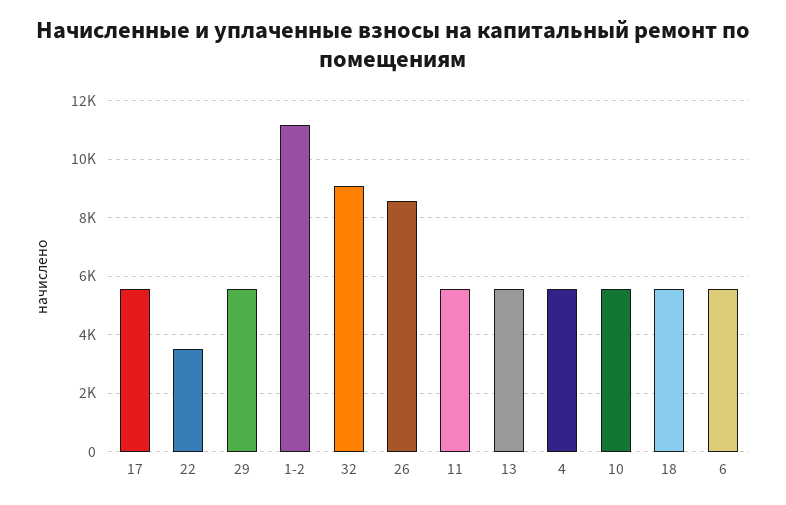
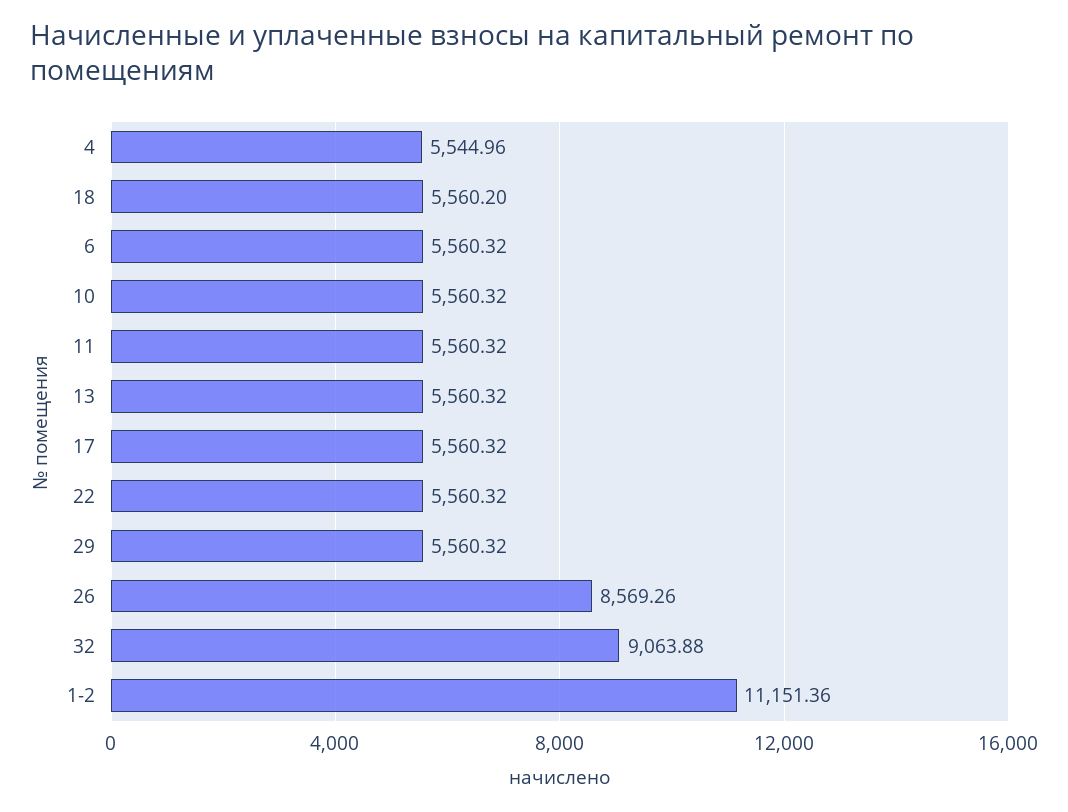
  {
    "17": 5560.32,
-   "22": 3500,
+   "22": 5560.32,
    "29": 5560.32,
    "1-2": 11151.36,
    "32": 9063.88,
    "26": 8569.26,
    "11": 5560.32,
    "13": 5560.32,
    "4": 5544.96,
    "10": 5560.32,
    "18": 5560.2,
    "6": 5560.32
  }

